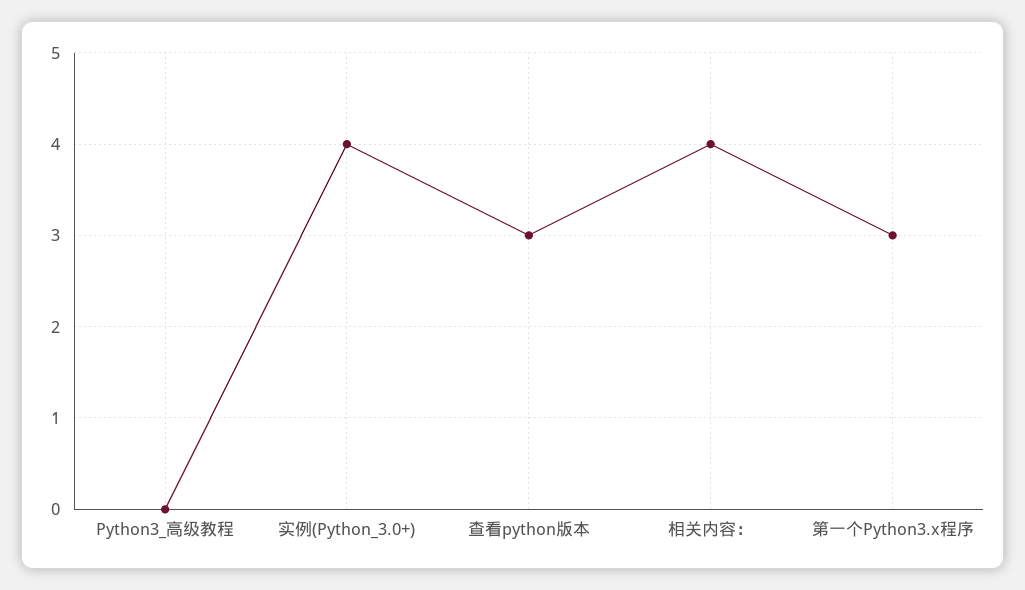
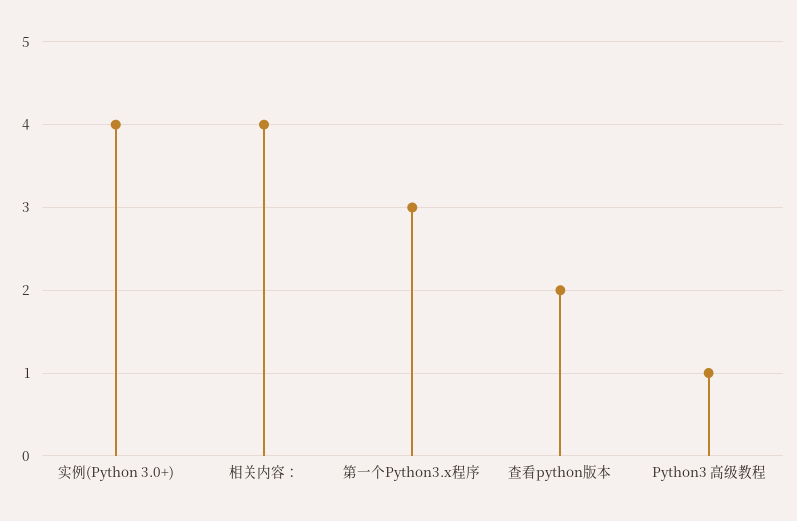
  {
-   "Python3_高级教程": 0,
+   "Python3_高级教程": 1,
    "实例(Python_3.0+)": 4,
-   "查看python版本": 3,
+   "查看python版本": 2,
    "相关内容：": 4,
    "第一个Python3.x程序": 3
  }

